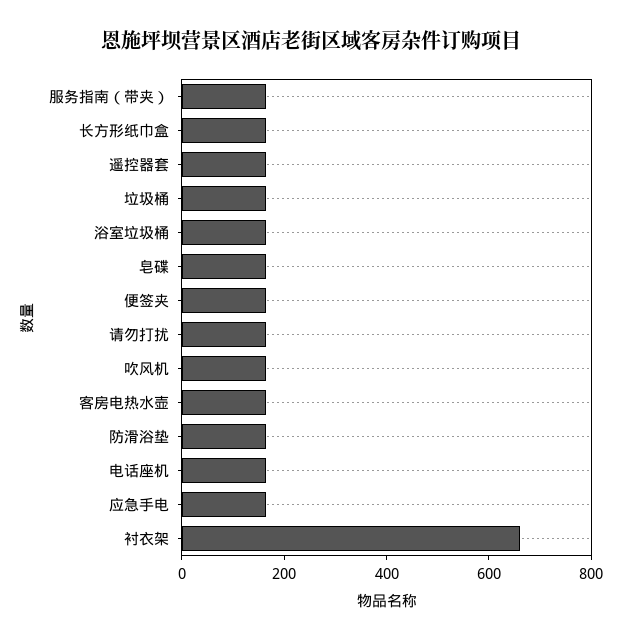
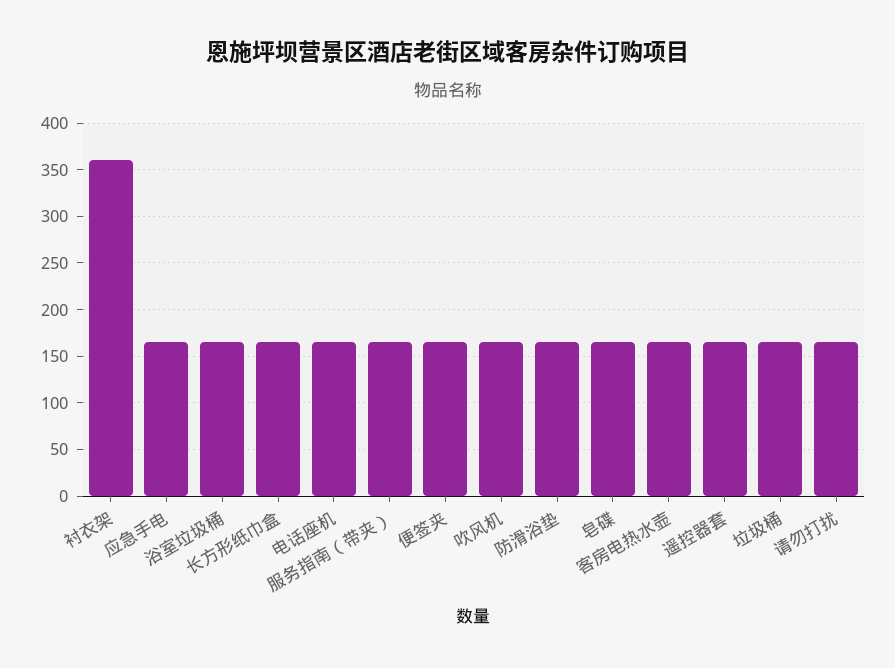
  {
    "服务指南（带夹）": 170,
    "长方形纸巾盒": 170,
    "遥控器套": 170,
    "垃圾桶": 170,
    "浴室垃圾桶": 170,
    "皂碟": 170,
    "便签夹": 170,
    "请勿打扰": 170,
    "吹风机": 170,
    "客房电热水壶": 170,
    "防滑浴垫": 170,
    "电话座机": 170,
    "应急手电": 170,
-   "衬衣架": 650
+   "衬衣架": 360
  }

